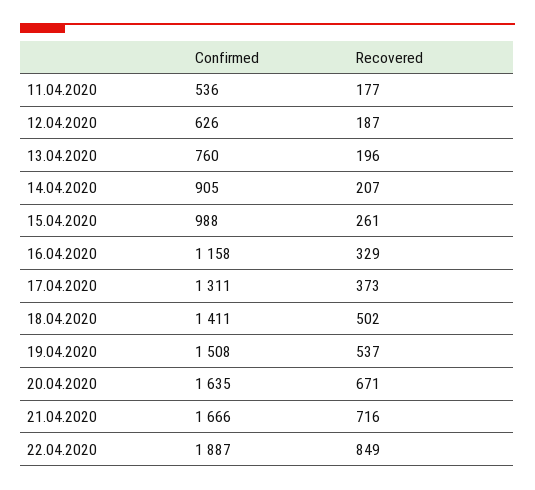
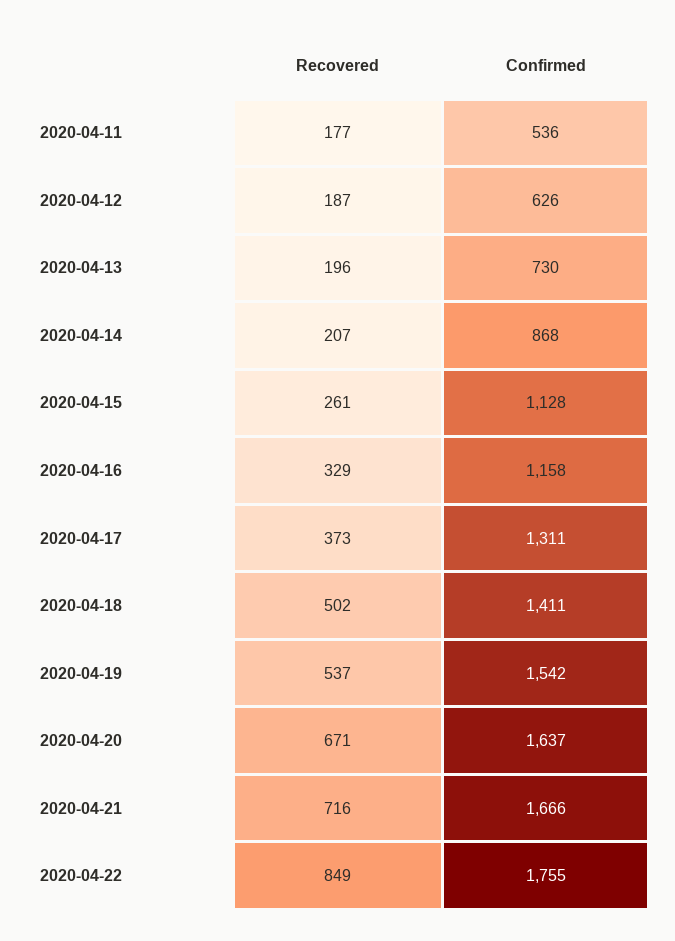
  {
    "Confirmed": {
      "11.04.2020": 536,
      "12.04.2020": 626,
-     "13.04.2020": 760,
+     "13.04.2020": 730,
-     "14.04.2020": 905,
+     "14.04.2020": 868,
-     "15.04.2020": 988,
+     "15.04.2020": 1128,
      "16.04.2020": 1158,
      "17.04.2020": 1311,
      "18.04.2020": 1411,
-     "19.04.2020": 1508,
+     "19.04.2020": 1542,
-     "20.04.2020": 1635,
+     "20.04.2020": 1637,
      "21.04.2020": 1666,
-     "22.04.2020": 1887
+     "22.04.2020": 1755
    },
    "Recovered": {
      "11.04.2020": 177,
      "12.04.2020": 187,
      "13.04.2020": 196,
      "14.04.2020": 207,
      "15.04.2020": 261,
      "16.04.2020": 329,
      "17.04.2020": 373,
      "18.04.2020": 502,
      "19.04.2020": 537,
      "20.04.2020": 671,
      "21.04.2020": 716,
      "22.04.2020": 849
    }
  }

